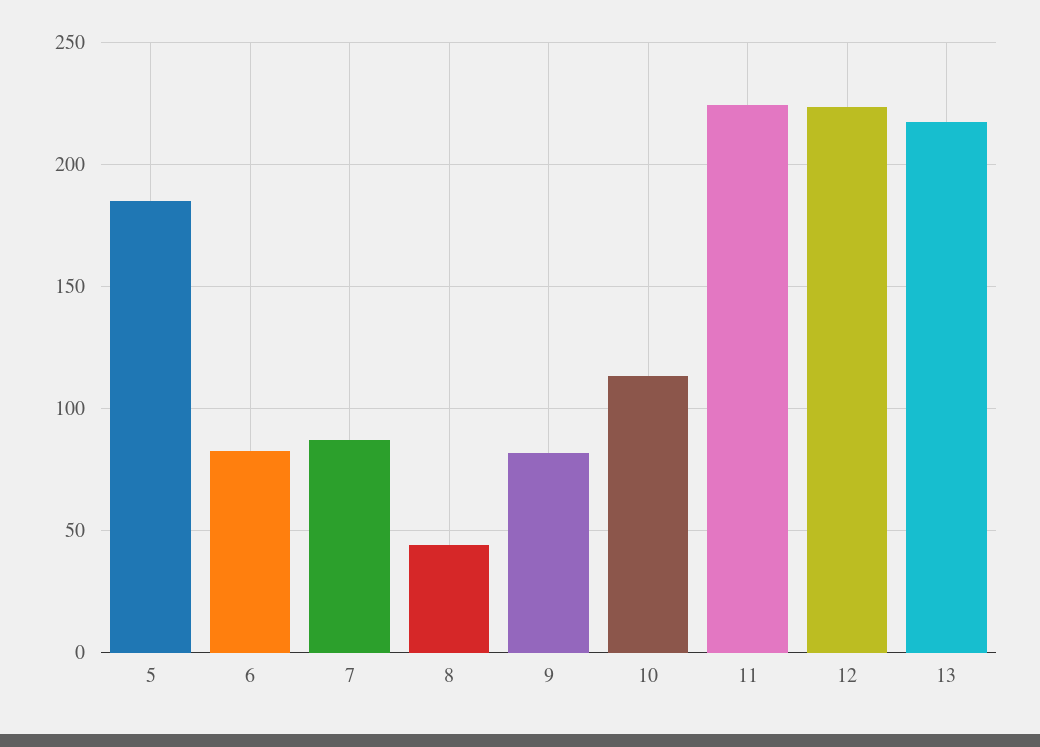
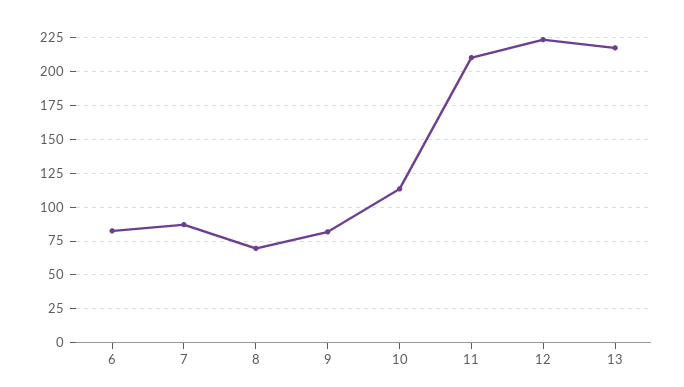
  {
-   "5": 185,
    "6": 85,
    "7": 85,
-   "8": 45,
+   "8": 70,
    "9": 80,
    "10": 115,
-   "11": 225,
+   "11": 210,
    "12": 225,
    "13": 215
  }

